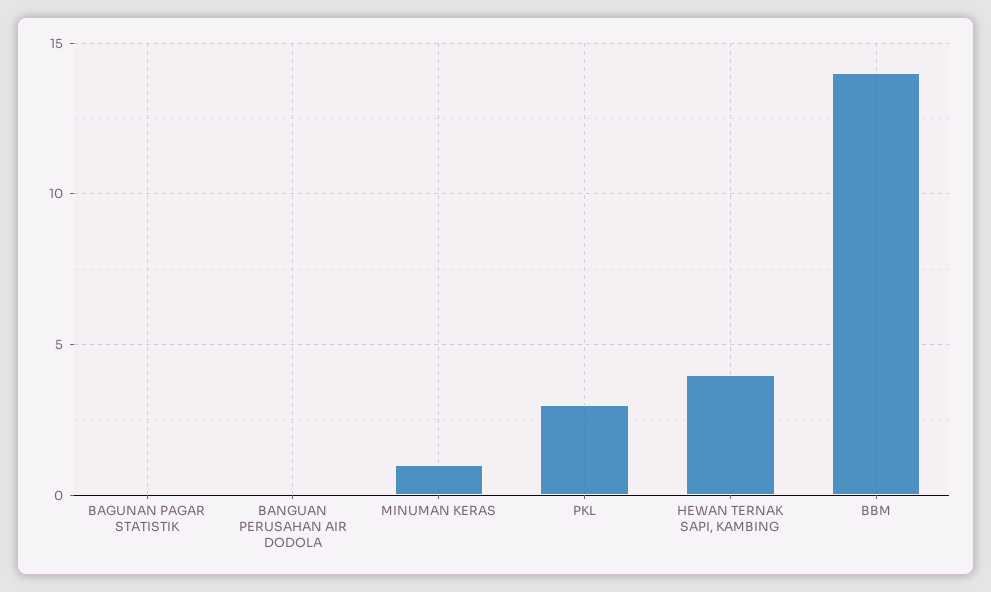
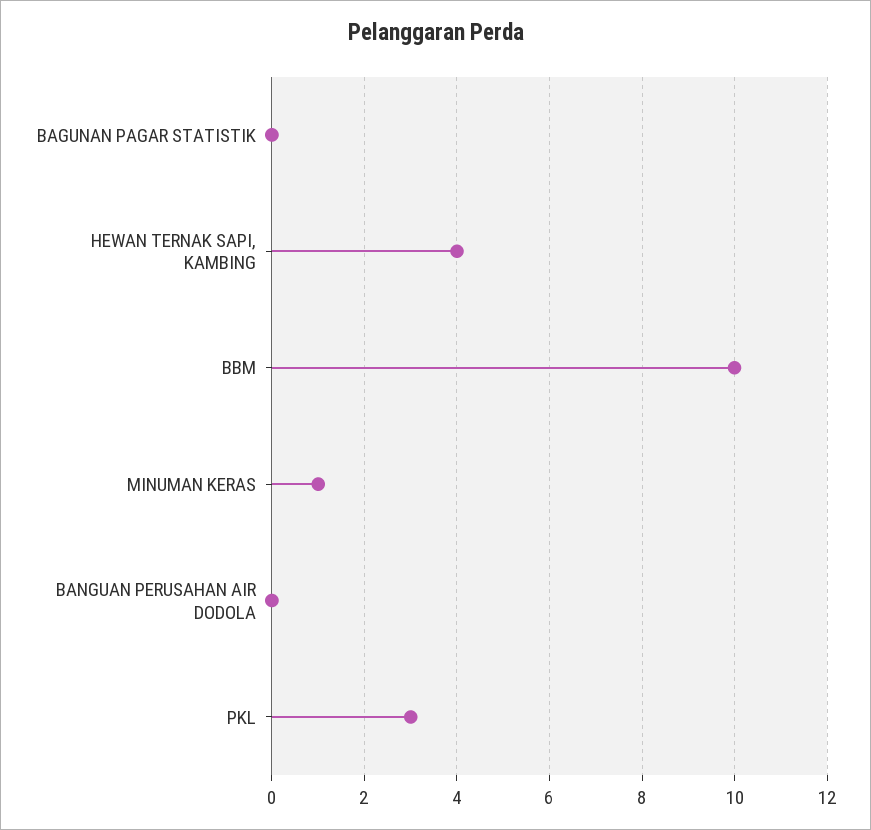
  {
    "BAGUNAN PAGAR STATISTIK": 0,
    "BANGUAN PERUSAHAN AIR DODOLA": 0,
    "MINUMAN KERAS": 1,
    "PKL": 3,
    "HEWAN TERNAK SAPI, KAMBING": 4,
-   "BBM": 14
+   "BBM": 10
  }

